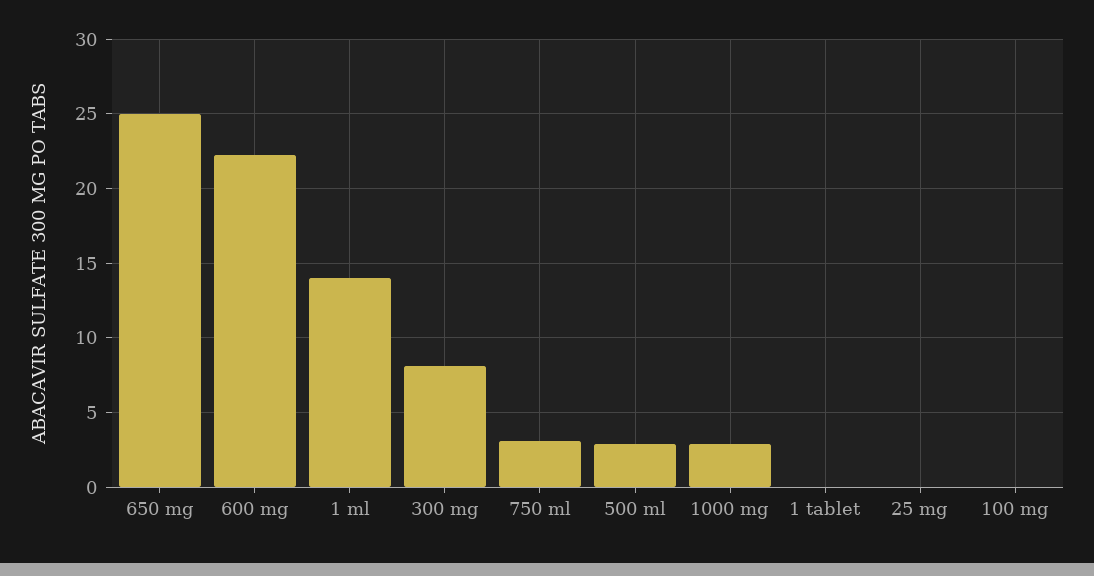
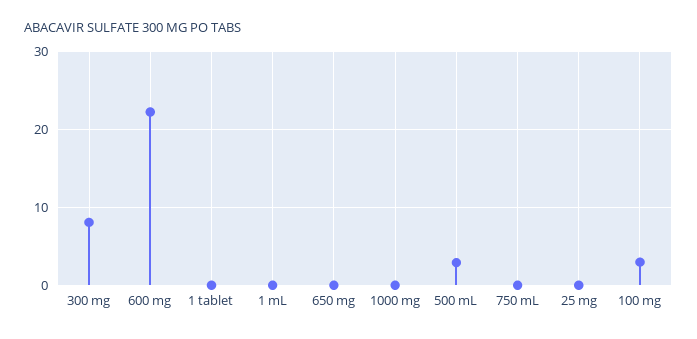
  {
-   "650 mg": 25,
+   "650 mg": 0,
    "600 mg": 22.5,
-   "1 ml": 14,
+   "1 ml": 0,
    "300 mg": 8,
-   "750 ml": 3,
+   "750 ml": 0,
    "500 ml": 3,
-   "1000 mg": 3,
+   "1000 mg": 0,
    "1 tablet": 0,
    "25 mg": 0,
-   "100 mg": 0
+   "100 mg": 3
  }

